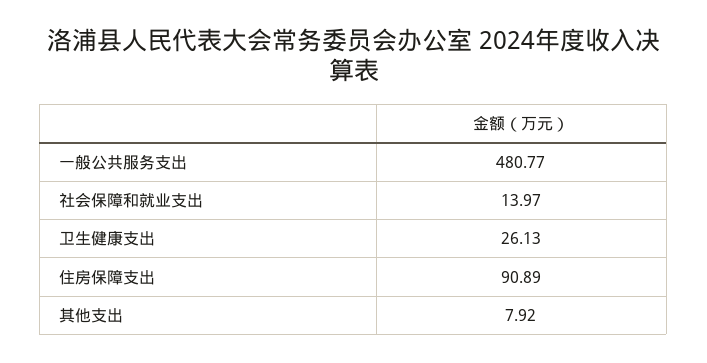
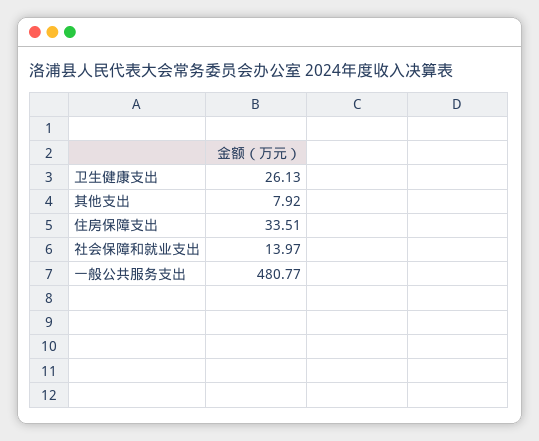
  {
    "一般公共服务支出": 480.77,
    "社会保障和就业支出": 13.97,
    "卫生健康支出": 26.13,
-   "住房保障支出": 90.89,
+   "住房保障支出": 33.51,
    "其他支出": 7.92
  }

